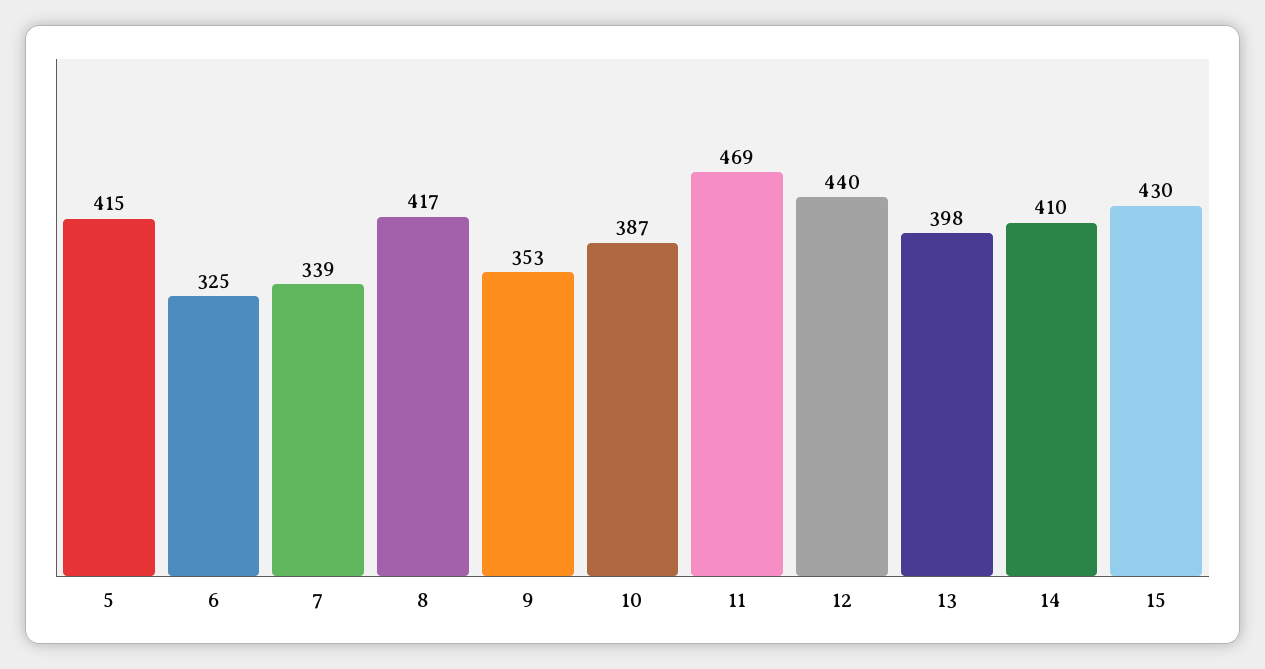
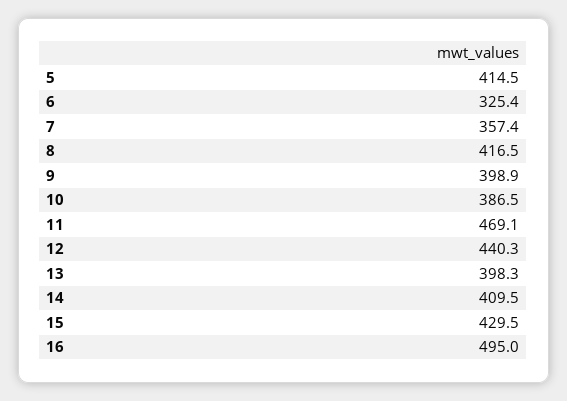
  {
    "5": 414.5,
    "6": 325.4,
-   "7": 339,
+   "7": 357.4,
    "8": 416.5,
-   "9": 353,
+   "9": 398.9,
    "10": 386.5,
    "11": 469.1,
    "12": 440.3,
    "13": 398.3,
    "14": 409.5,
-   "15": 429.5
+   "15": 429.5,
+   "16": 495
  }

